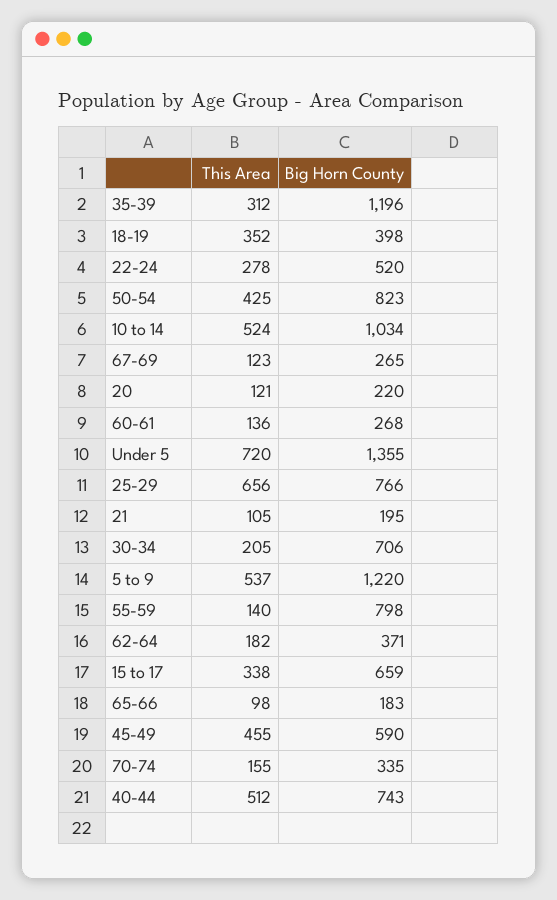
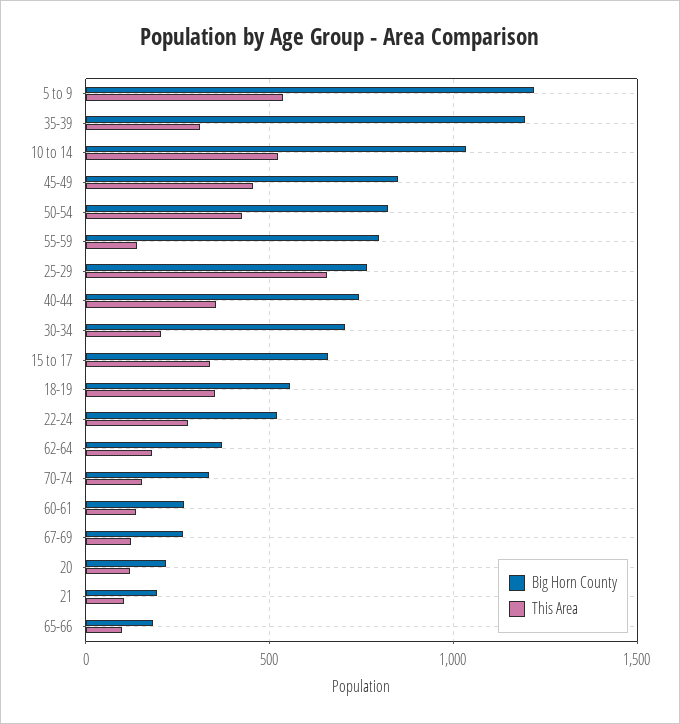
  {
    "This Area": {
      "35-39": 312,
      "18-19": 352,
      "22-24": 278,
      "50-54": 425,
      "10 to 14": 524,
      "67-69": 123,
      "20": 121,
      "60-61": 136,
-     "Under 5": 720,
      "25-29": 656,
      "21": 105,
      "30-34": 205,
      "5 to 9": 537,
      "55-59": 140,
      "62-64": 182,
      "15 to 17": 338,
      "65-66": 98,
      "45-49": 455,
      "70-74": 155,
-     "40-44": 512
+     "40-44": 350
    },
    "Big Horn County": {
      "35-39": 1196,
-     "18-19": 398,
+     "18-19": 550,
      "22-24": 520,
      "50-54": 823,
      "10 to 14": 1034,
      "67-69": 265,
      "20": 220,
      "60-61": 268,
-     "Under 5": 1355,
      "25-29": 766,
      "21": 195,
      "30-34": 706,
      "5 to 9": 1220,
      "55-59": 798,
      "62-64": 371,
      "15 to 17": 659,
      "65-66": 183,
-     "45-49": 590,
+     "45-49": 850,
      "70-74": 335,
      "40-44": 743
    }
  }

